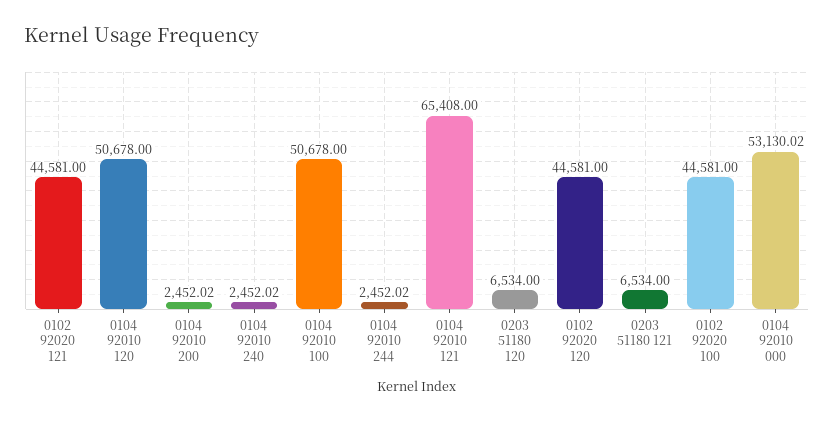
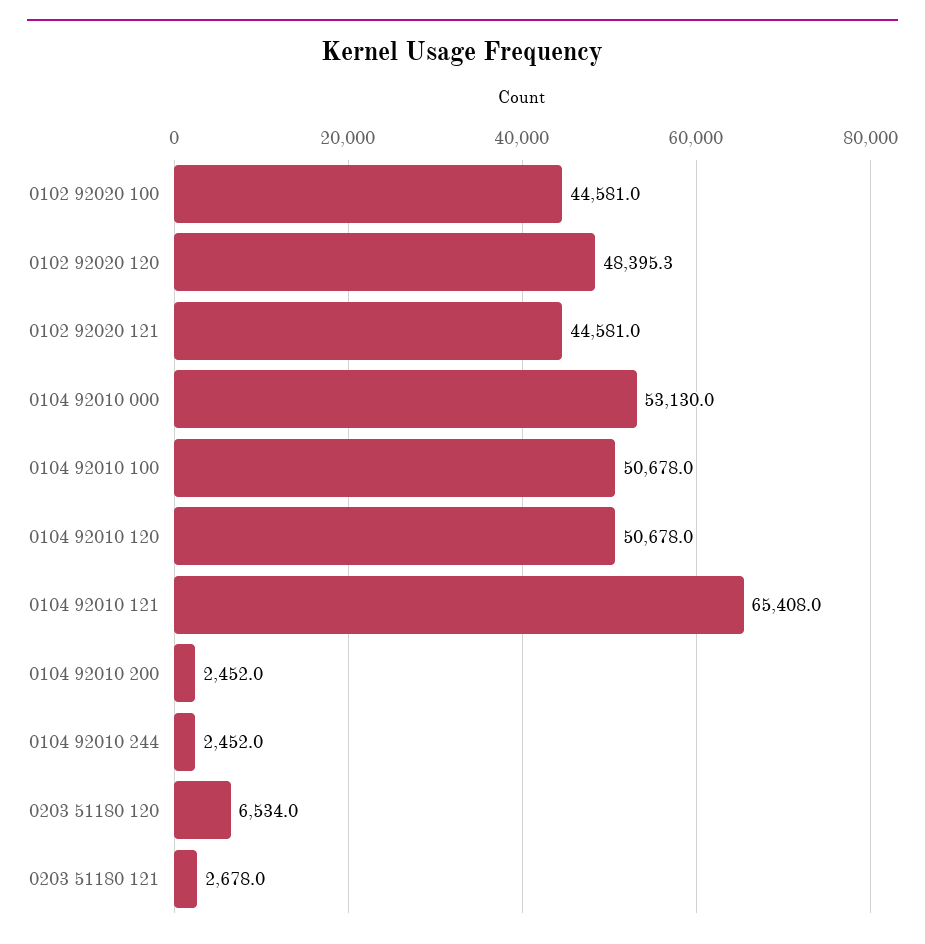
  {
    "0102 92020 121": 44581,
    "0104 92010 120": 50678,
    "0104 92010 200": 2452.02,
-   "0104 92010 240": 2452.02,
    "0104 92010 100": 50678,
    "0104 92010 244": 2452.02,
    "0104 92010 121": 65408,
    "0203 51180 120": 6534,
-   "0102 92020 120": 44581,
+   "0102 92020 120": 48395.3,
-   "0203 51180 121": 6534,
+   "0203 51180 121": 2678,
    "0102 92020 100": 44581,
    "0104 92010 000": 53130.02
  }

